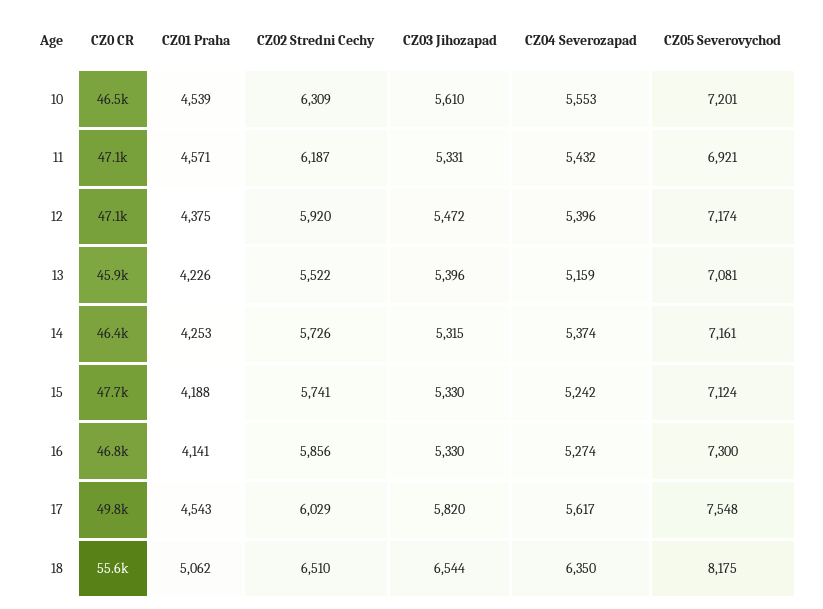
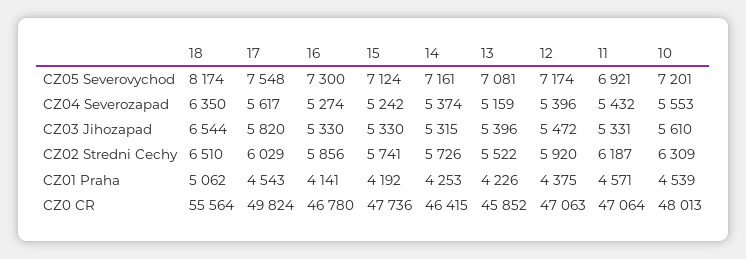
  {
    "CZ0 CR": {
-     "10": 46500,
+     "10": 48013,
      "11": 47064,
      "12": 47063,
      "13": 45852,
      "14": 46415,
      "15": 47736,
      "16": 46780,
      "17": 49824,
      "18": 55564
    },
    "CZ01 Praha": {
      "10": 4539,
      "11": 4571,
      "12": 4375,
      "13": 4226,
      "14": 4253,
-     "15": 4188,
+     "15": 4192,
      "16": 4141,
      "17": 4543,
      "18": 5062
    },
    "CZ02 Stredni Cechy": {
      "10": 6309,
      "11": 6187,
      "12": 5920,
      "13": 5522,
      "14": 5726,
      "15": 5741,
      "16": 5856,
      "17": 6029,
      "18": 6510
    },
    "CZ03 Jihozapad": {
      "10": 5610,
      "11": 5331,
      "12": 5472,
      "13": 5396,
      "14": 5315,
      "15": 5330,
      "16": 5330,
      "17": 5820,
      "18": 6544
    },
    "CZ04 Severozapad": {
      "10": 5553,
      "11": 5432,
      "12": 5396,
      "13": 5159,
      "14": 5374,
      "15": 5242,
      "16": 5274,
      "17": 5617,
      "18": 6350
    },
    "CZ05 Severovychod": {
      "10": 7201,
      "11": 6921,
      "12": 7174,
      "13": 7081,
      "14": 7161,
      "15": 7124,
      "16": 7300,
      "17": 7548,
-     "18": 8175
+     "18": 8174
    }
  }

